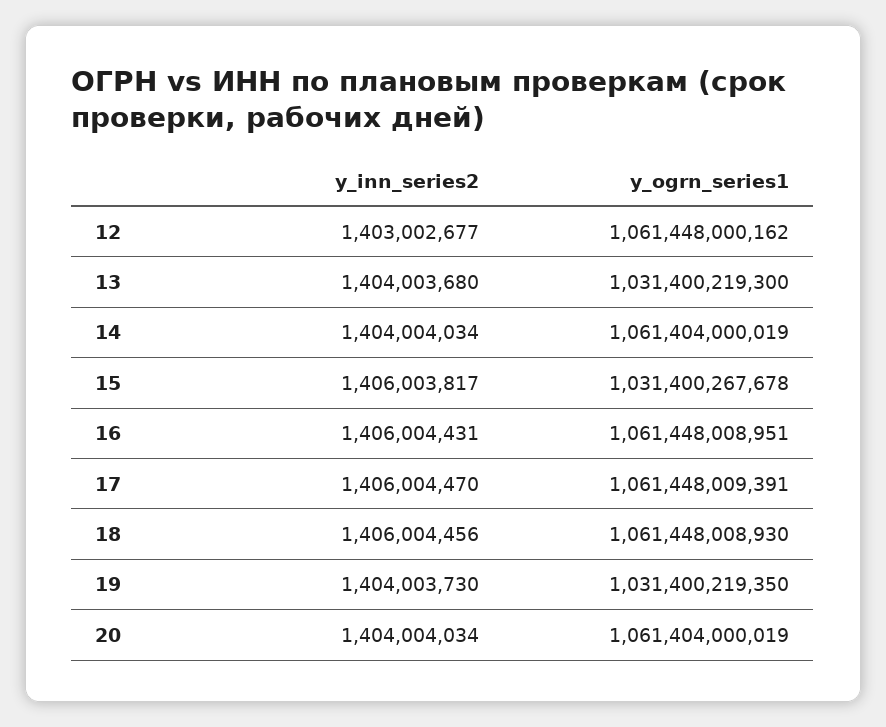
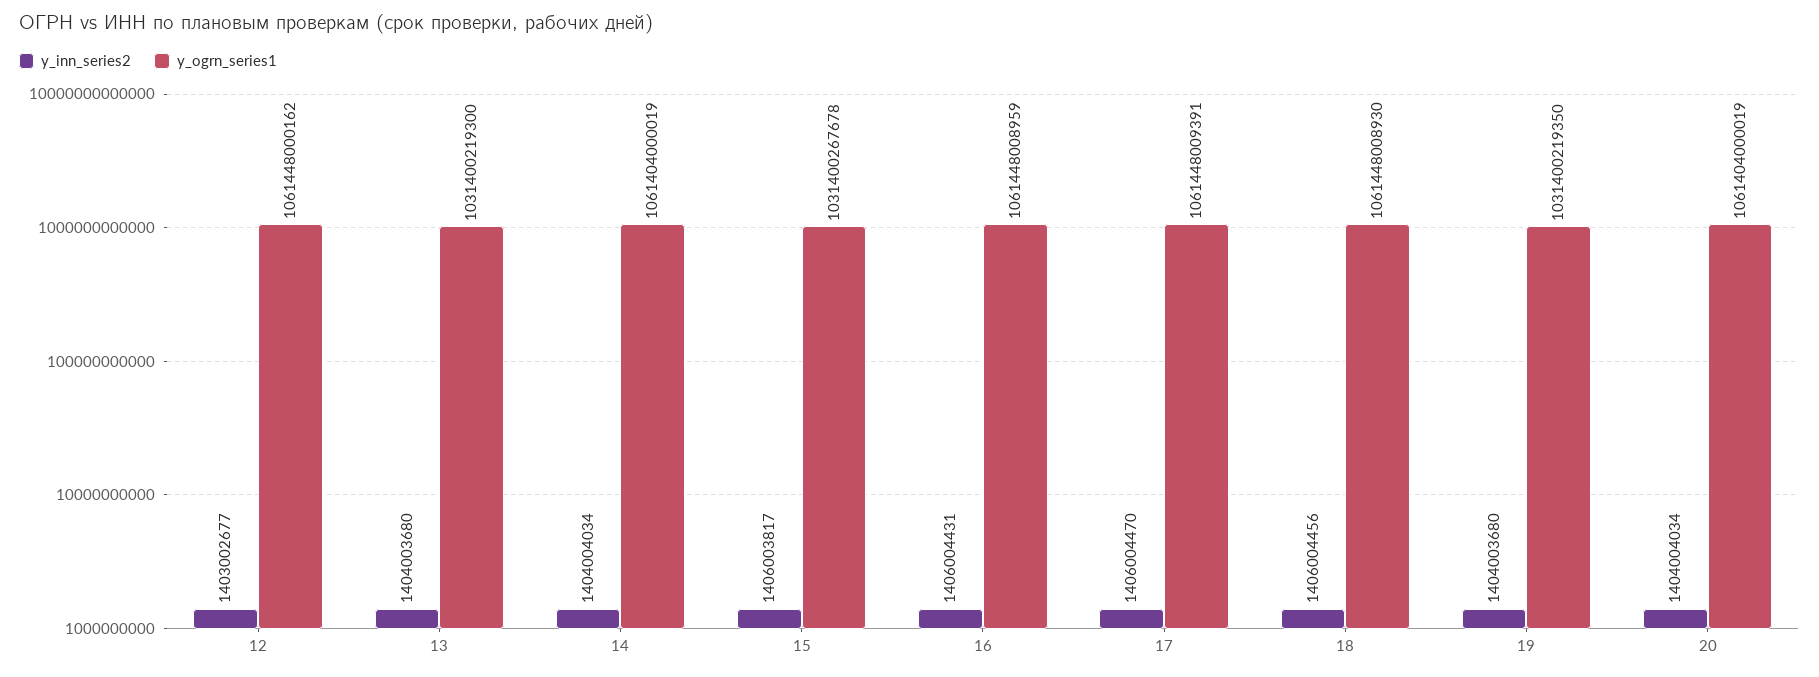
  {
    "y_inn_series2": {
      "12": 1403002677,
      "13": 1404003680,
      "14": 1404004034,
      "15": 1406003817,
      "16": 1406004431,
      "17": 1406004470,
      "18": 1406004456,
-     "19": 1404003730,
+     "19": 1404003680,
      "20": 1404004034
    },
    "y_ogrn_series1": {
      "12": 1061448000162,
      "13": 1031400219300,
      "14": 1061404000019,
      "15": 1031400267678,
-     "16": 1061448008951,
+     "16": 1061448008959,
      "17": 1061448009391,
      "18": 1061448008930,
      "19": 1031400219350,
      "20": 1061404000019
    }
  }

